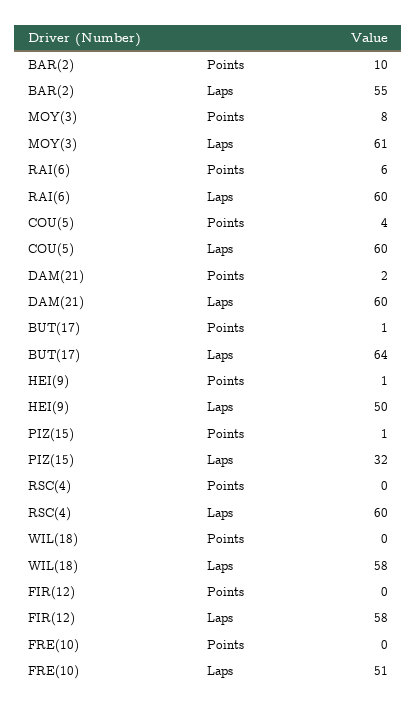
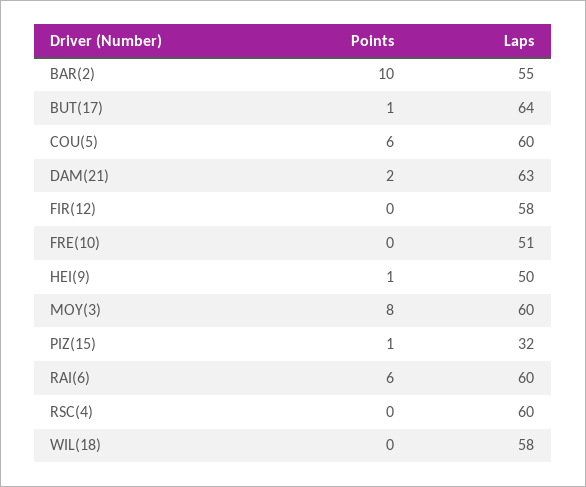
  {
    "BAR(2)": {
      "Points": 10,
      "Laps": 55
    },
    "MOY(3)": {
      "Points": 8,
-     "Laps": 61
+     "Laps": 60
    },
    "RAI(6)": {
      "Points": 6,
      "Laps": 60
    },
    "COU(5)": {
-     "Points": 4,
+     "Points": 6,
      "Laps": 60
    },
    "DAM(21)": {
      "Points": 2,
-     "Laps": 60
+     "Laps": 63
    },
    "BUT(17)": {
      "Points": 1,
      "Laps": 64
    },
    "HEI(9)": {
      "Points": 1,
      "Laps": 50
    },
    "PIZ(15)": {
      "Points": 1,
      "Laps": 32
    },
    "RSC(4)": {
      "Points": 0,
      "Laps": 60
    },
    "WIL(18)": {
      "Points": 0,
      "Laps": 58
    },
    "FIR(12)": {
      "Points": 0,
      "Laps": 58
    },
    "FRE(10)": {
      "Points": 0,
      "Laps": 51
    }
  }

